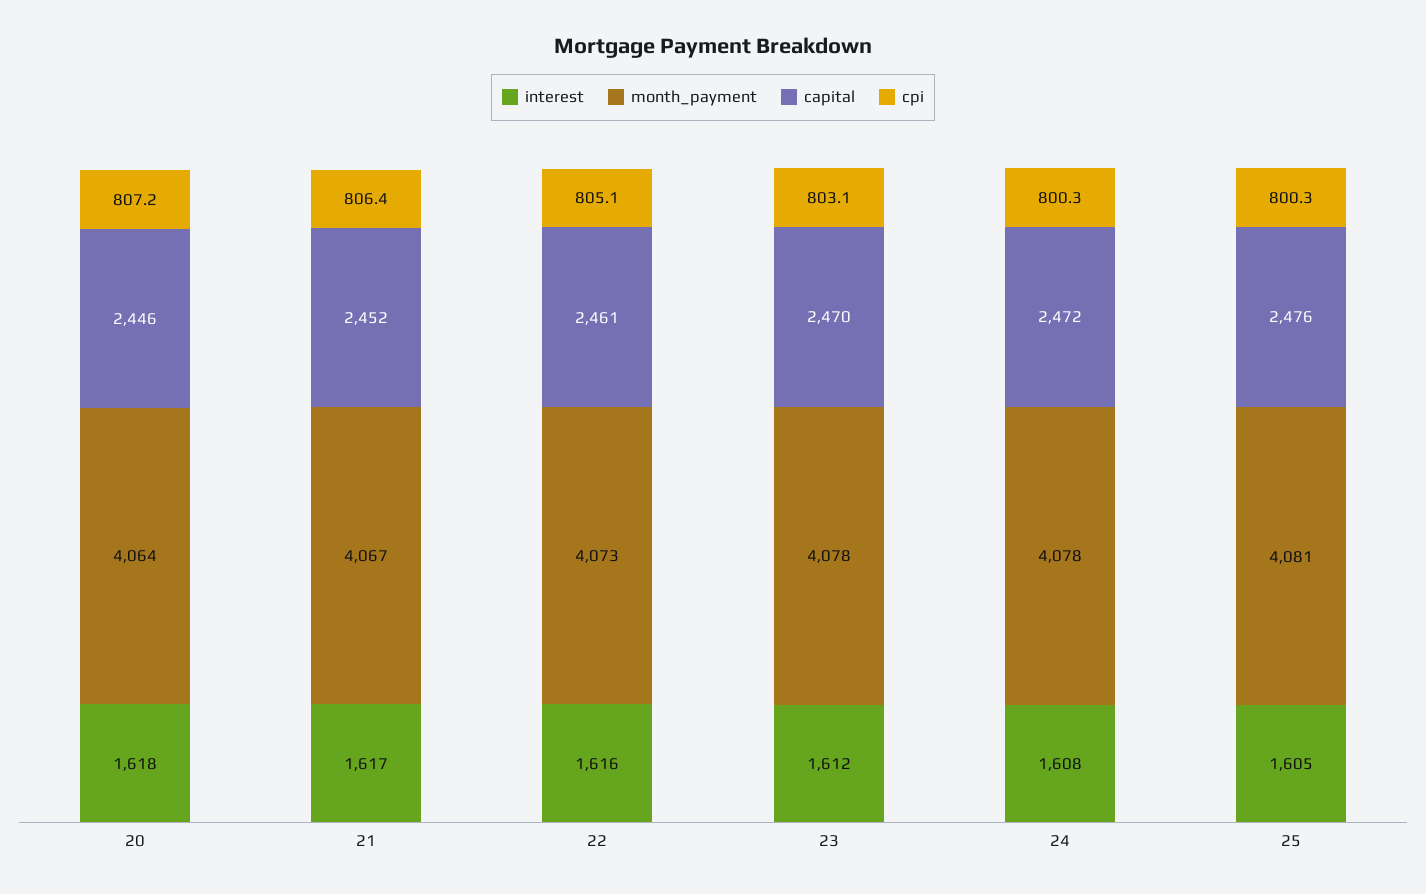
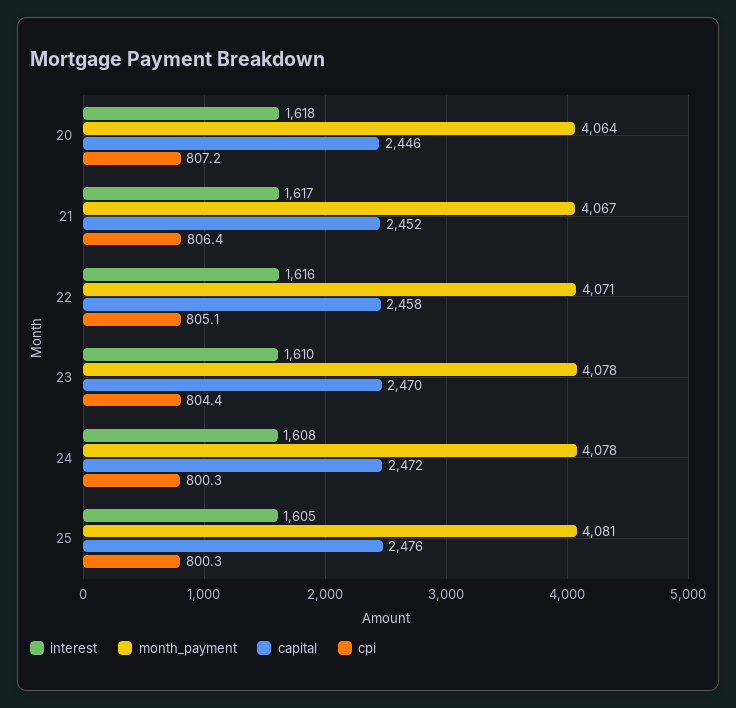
  {
    "interest": {
      "20": 1618,
      "21": 1617,
      "22": 1616,
-     "23": 1612,
+     "23": 1610,
      "24": 1608,
      "25": 1605
    },
    "month_payment": {
      "20": 4064,
      "21": 4067,
-     "22": 4073,
+     "22": 4071,
      "23": 4078,
      "24": 4078,
      "25": 4081
    },
    "capital": {
      "20": 2446,
      "21": 2452,
-     "22": 2461,
+     "22": 2458,
      "23": 2470,
      "24": 2472,
      "25": 2476
    },
    "cpi": {
      "20": 807.2,
      "21": 806.4,
      "22": 805.1,
-     "23": 803.1,
+     "23": 804.4,
      "24": 800.3,
      "25": 800.3
    }
  }

